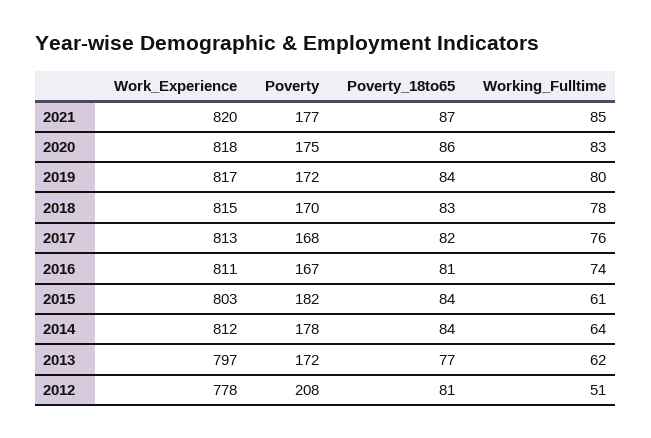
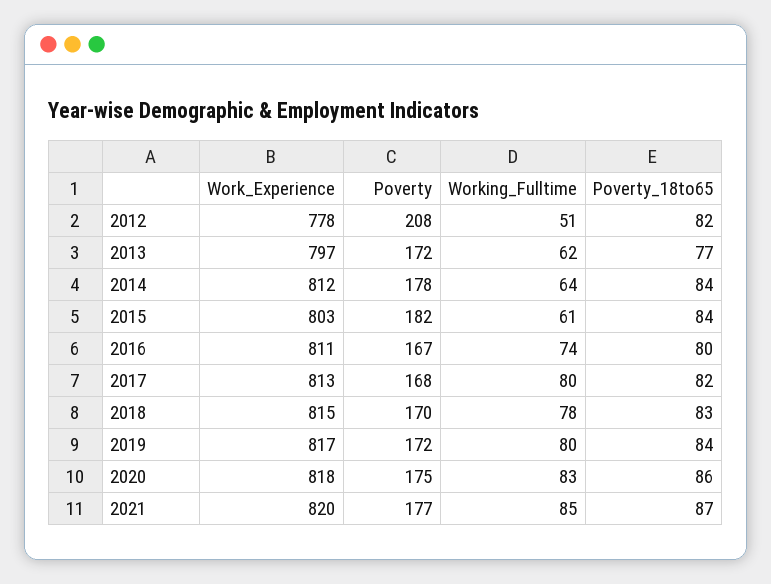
  {
    "Work_Experience": {
      "2021": 820,
      "2020": 818,
      "2019": 817,
      "2018": 815,
      "2017": 813,
      "2016": 811,
      "2015": 803,
      "2014": 812,
      "2013": 797,
      "2012": 778
    },
    "Poverty": {
      "2021": 177,
      "2020": 175,
      "2019": 172,
      "2018": 170,
      "2017": 168,
      "2016": 167,
      "2015": 182,
      "2014": 178,
      "2013": 172,
      "2012": 208
    },
    "Poverty_18to65": {
      "2021": 87,
      "2020": 86,
      "2019": 84,
      "2018": 83,
      "2017": 82,
-     "2016": 81,
+     "2016": 80,
      "2015": 84,
      "2014": 84,
      "2013": 77,
-     "2012": 81
+     "2012": 82
    },
    "Working_Fulltime": {
      "2021": 85,
      "2020": 83,
      "2019": 80,
      "2018": 78,
-     "2017": 76,
+     "2017": 80,
      "2016": 74,
      "2015": 61,
      "2014": 64,
      "2013": 62,
      "2012": 51
    }
  }

